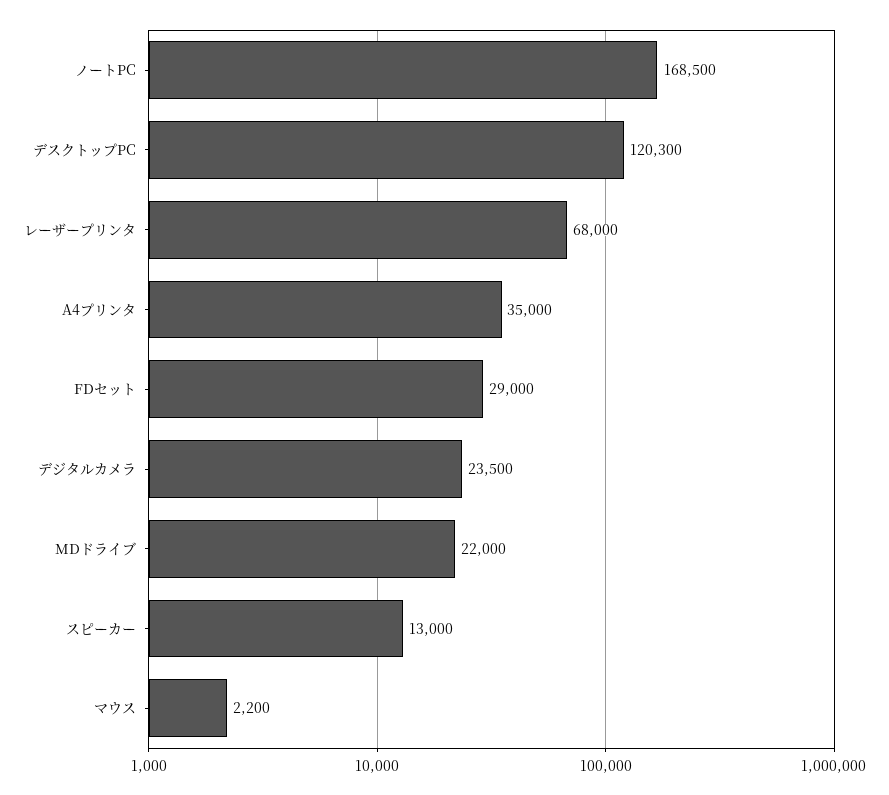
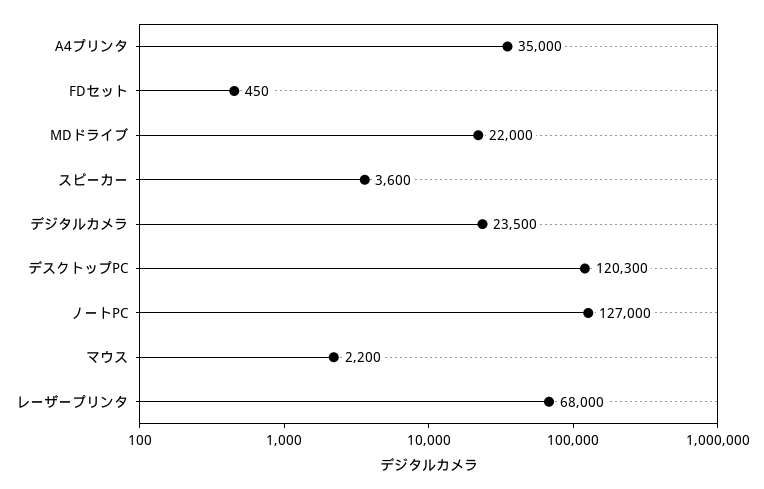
  {
-   "ノートPC": 168500,
+   "ノートPC": 127000,
    "デスクトップPC": 120300,
    "レーザープリンタ": 68000,
    "A4プリンタ": 35000,
-   "FDセット": 29000,
+   "FDセット": 450,
    "デジタルカメラ": 23500,
    "MDドライブ": 22000,
-   "スピーカー": 13000,
+   "スピーカー": 3600,
    "マウス": 2200
  }

